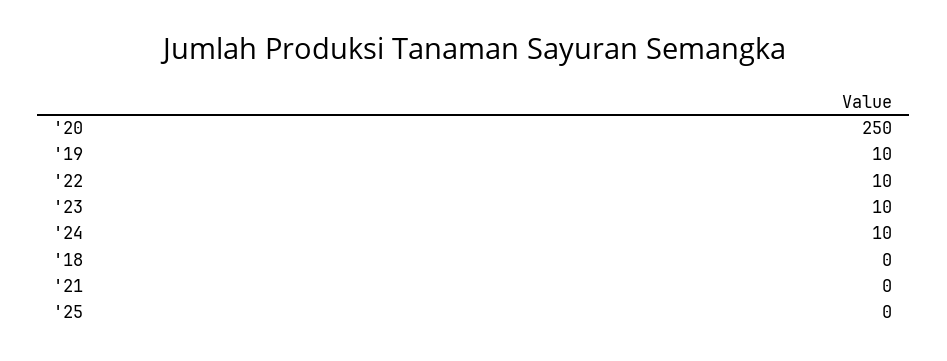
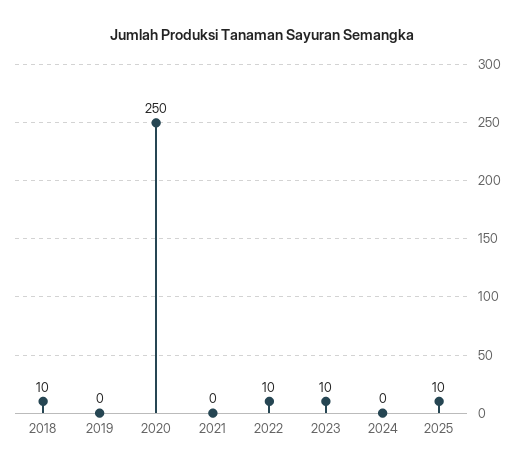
  {
    "'20": 250,
-   "'19": 10,
+   "'19": 0,
    "'22": 10,
    "'23": 10,
-   "'24": 10,
+   "'24": 0,
-   "'18": 0,
+   "'18": 10,
    "'21": 0,
-   "'25": 0
+   "'25": 10
  }

